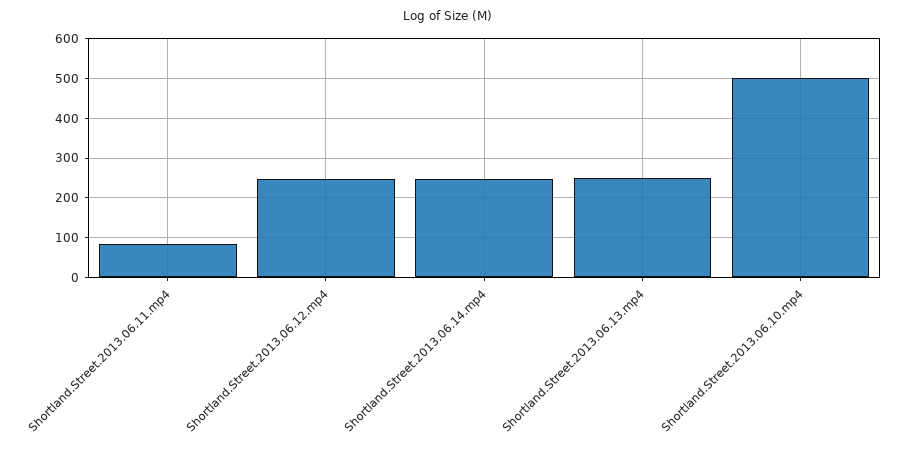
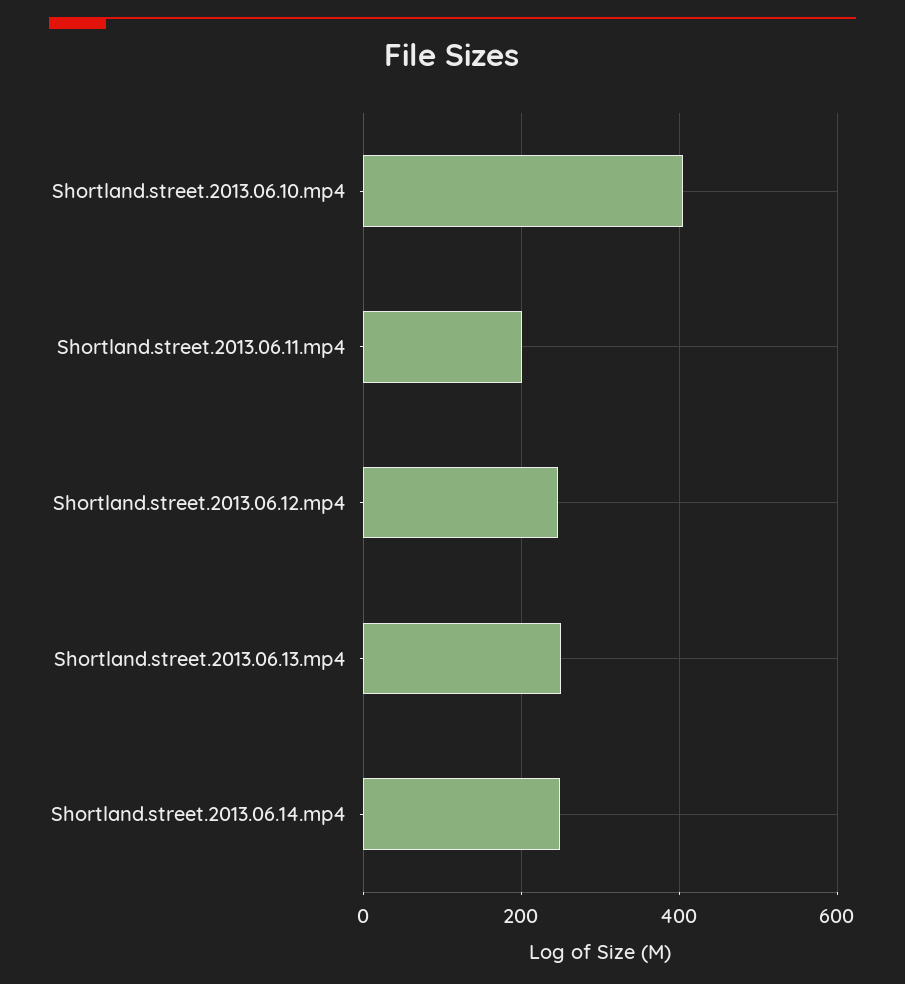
  {
-   "Shortland.Street.2013.06.11.mp4": 80,
+   "Shortland.Street.2013.06.11.mp4": 200,
    "Shortland.Street.2013.06.12.mp4": 240,
    "Shortland.Street.2013.06.14.mp4": 240,
    "Shortland.Street.2013.06.13.mp4": 260,
-   "Shortland.Street.2013.06.10.mp4": 500
+   "Shortland.Street.2013.06.10.mp4": 400
  }

